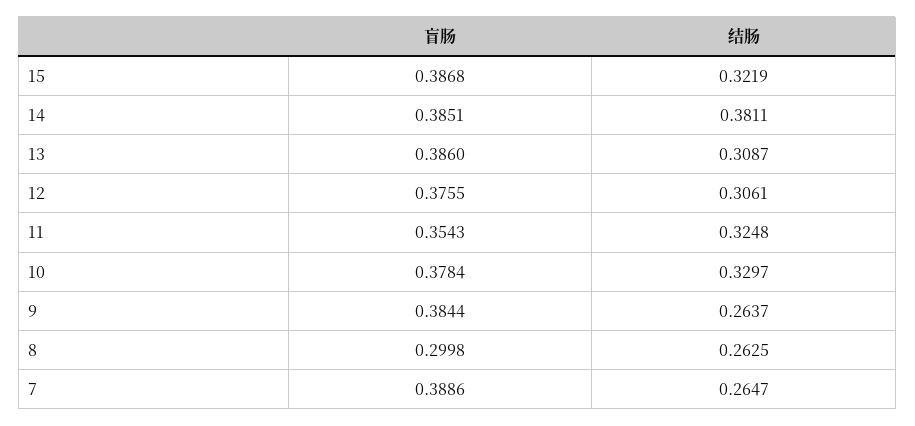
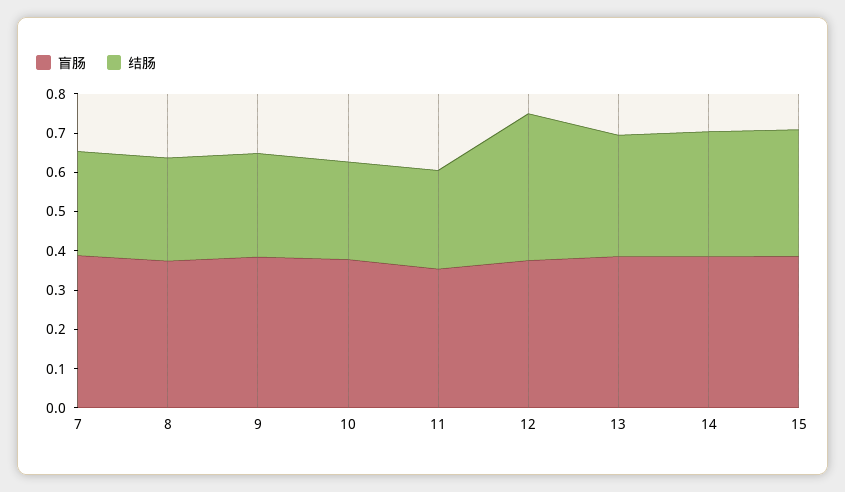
  {
    "盲肠": {
      "15": 0.3868,
      "14": 0.3851,
      "13": 0.386,
      "12": 0.3755,
      "11": 0.3543,
      "10": 0.3784,
      "9": 0.3844,
-     "8": 0.2998,
+     "8": 0.375,
      "7": 0.3886
    },
    "结肠": {
      "15": 0.3219,
-     "14": 0.3811,
+     "14": 0.325,
      "13": 0.3087,
-     "12": 0.3061,
+     "12": 0.375,
-     "11": 0.3248,
+     "11": 0.25,
-     "10": 0.3297,
+     "10": 0.25,
      "9": 0.2637,
      "8": 0.2625,
      "7": 0.2647
    }
  }

